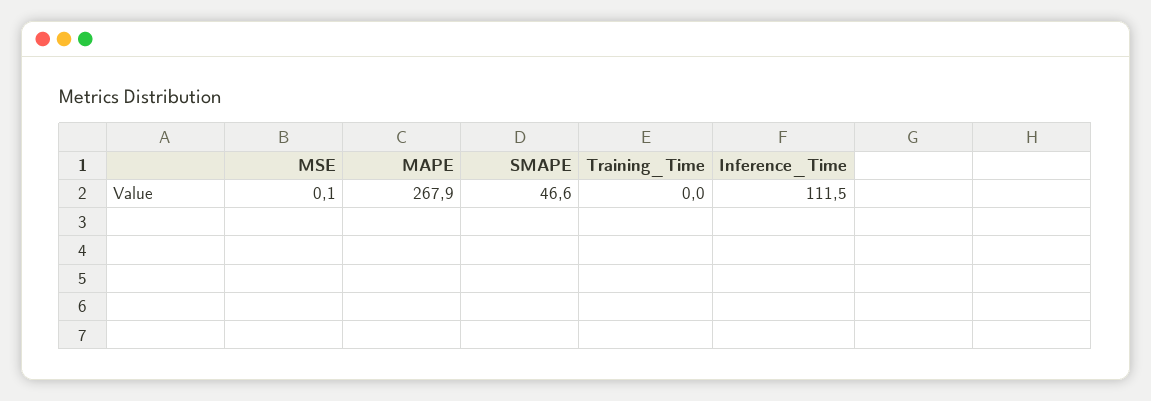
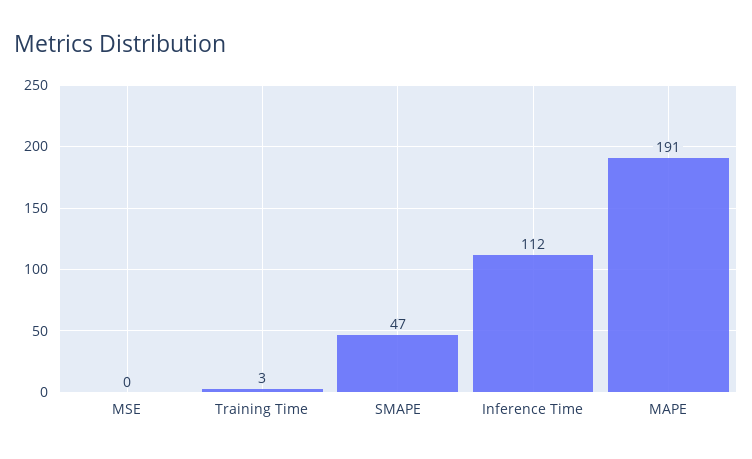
  {
    "MSE": 0.1,
-   "MAPE": 267.9,
+   "MAPE": 191,
    "SMAPE": 46.6,
-   "Training_Time": 0,
+   "Training_Time": 3,
    "Inference_Time": 111.5
  }

